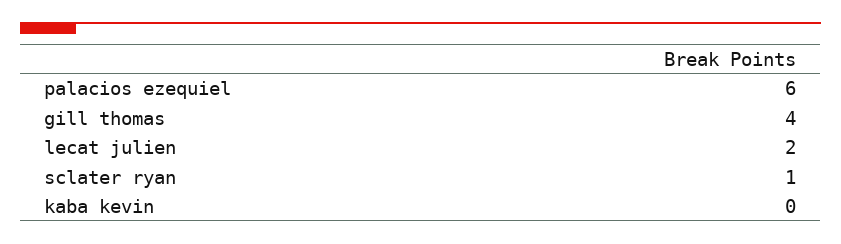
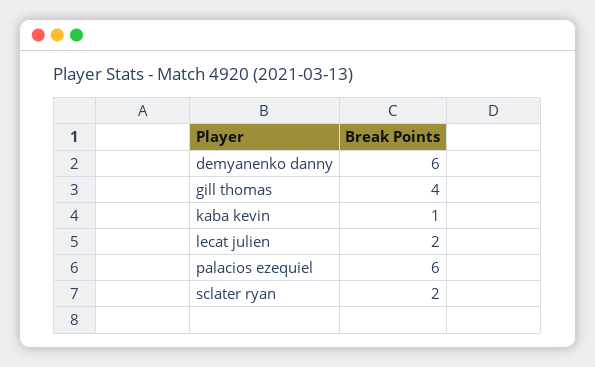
  {
    "palacios ezequiel": 6,
    "gill thomas": 4,
    "lecat julien": 2,
-   "sclater ryan": 1,
+   "sclater ryan": 2,
-   "kaba kevin": 0
+   "kaba kevin": 1,
+   "demyanenko danny": 6
  }

